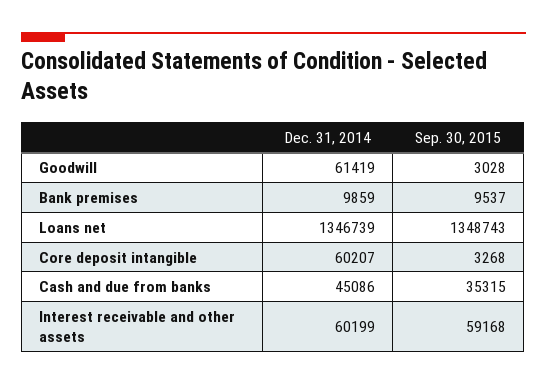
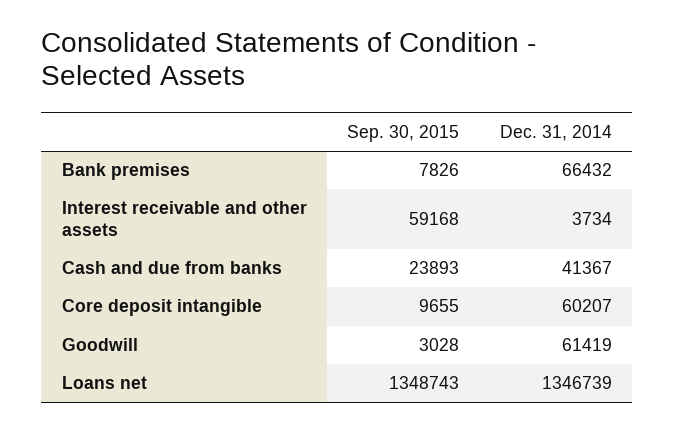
  {
    "Dec. 31, 2014": {
      "Goodwill": 61419,
-     "Bank premises": 9859,
+     "Bank premises": 66432,
      "Loans net": 1346739,
      "Core deposit intangible": 60207,
-     "Cash and due from banks": 45086,
+     "Cash and due from banks": 41367,
-     "Interest receivable and other assets": 60199
+     "Interest receivable and other assets": 3734
    },
    "Sep. 30, 2015": {
      "Goodwill": 3028,
-     "Bank premises": 9537,
+     "Bank premises": 7826,
      "Loans net": 1348743,
-     "Core deposit intangible": 3268,
+     "Core deposit intangible": 9655,
-     "Cash and due from banks": 35315,
+     "Cash and due from banks": 23893,
      "Interest receivable and other assets": 59168
    }
  }

